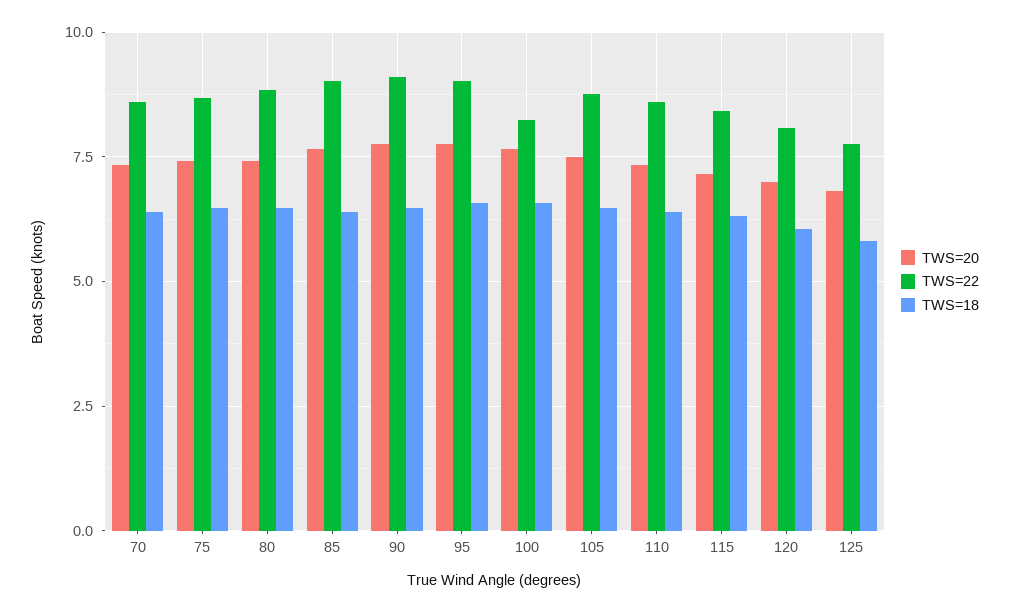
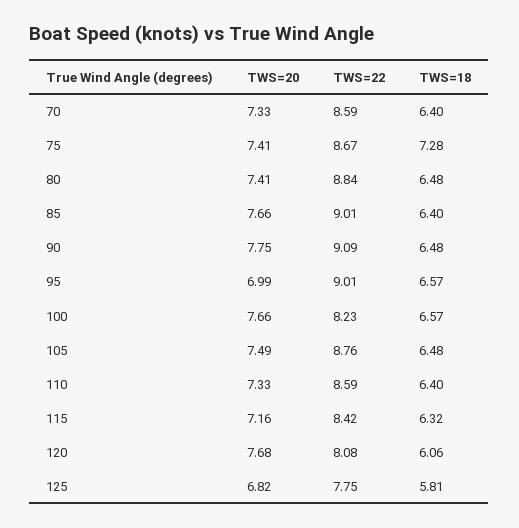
  {
    "TWS=20": {
      "70": 7.33,
      "75": 7.41,
      "80": 7.41,
      "85": 7.66,
      "90": 7.75,
-     "95": 7.75,
+     "95": 6.99,
      "100": 7.66,
      "105": 7.49,
      "110": 7.33,
      "115": 7.16,
-     "120": 7,
+     "120": 7.68,
      "125": 6.82
    },
    "TWS=22": {
      "70": 8.59,
      "75": 8.67,
      "80": 8.84,
      "85": 9.01,
      "90": 9.09,
      "95": 9.01,
      "100": 8.23,
      "105": 8.76,
      "110": 8.59,
      "115": 8.42,
      "120": 8.08,
      "125": 7.75
    },
    "TWS=18": {
      "70": 6.4,
-     "75": 6.5,
+     "75": 7.28,
      "80": 6.48,
      "85": 6.4,
      "90": 6.48,
      "95": 6.57,
      "100": 6.57,
      "105": 6.48,
      "110": 6.4,
      "115": 6.32,
      "120": 6.06,
      "125": 5.81
    }
  }

